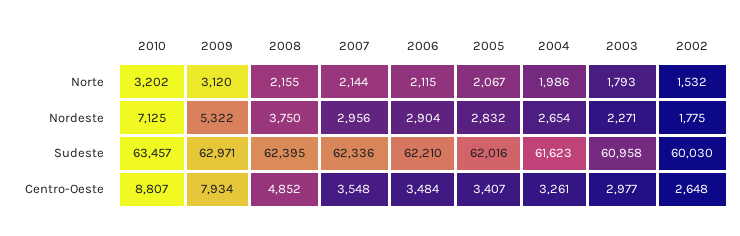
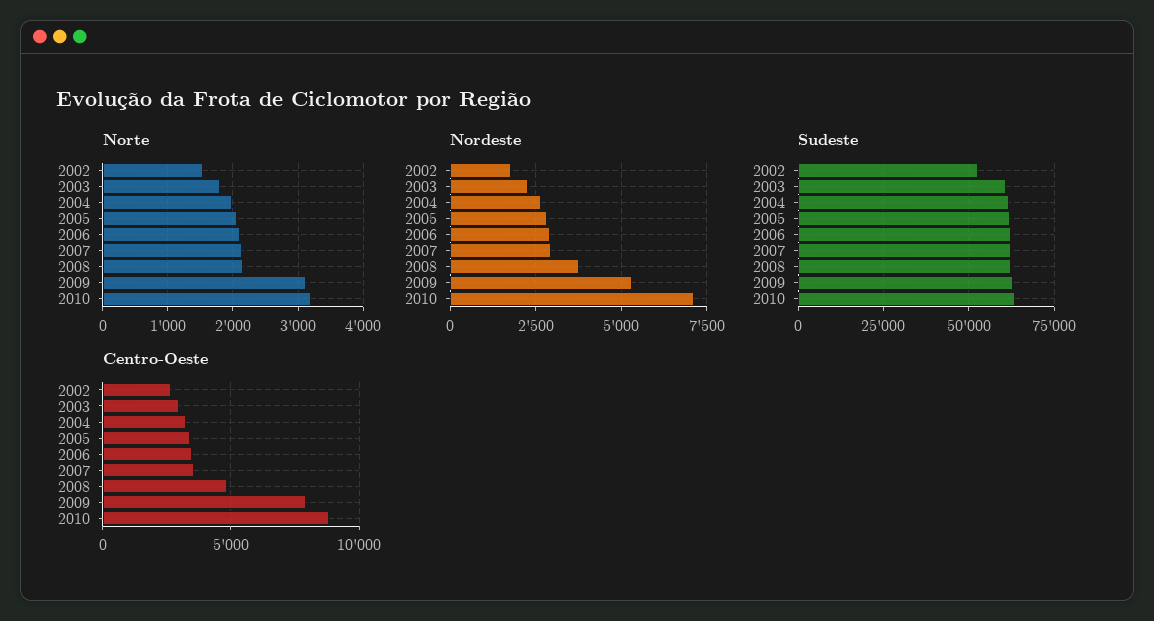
  {
    "Norte": {
      "2010": 3202,
      "2009": 3120,
      "2008": 2155,
      "2007": 2144,
      "2006": 2115,
      "2005": 2067,
      "2004": 1986,
      "2003": 1793,
      "2002": 1532
    },
    "Nordeste": {
      "2010": 7125,
      "2009": 5322,
      "2008": 3750,
      "2007": 2956,
      "2006": 2904,
      "2005": 2832,
      "2004": 2654,
      "2003": 2271,
      "2002": 1775
    },
    "Sudeste": {
      "2010": 63457,
      "2009": 62971,
      "2008": 62395,
      "2007": 62336,
      "2006": 62210,
      "2005": 62016,
      "2004": 61623,
      "2003": 60958,
-     "2002": 60030
+     "2002": 52500
    },
    "Centro-Oeste": {
      "2010": 8807,
      "2009": 7934,
      "2008": 4852,
      "2007": 3548,
      "2006": 3484,
      "2005": 3407,
      "2004": 3261,
      "2003": 2977,
      "2002": 2648
    }
  }

